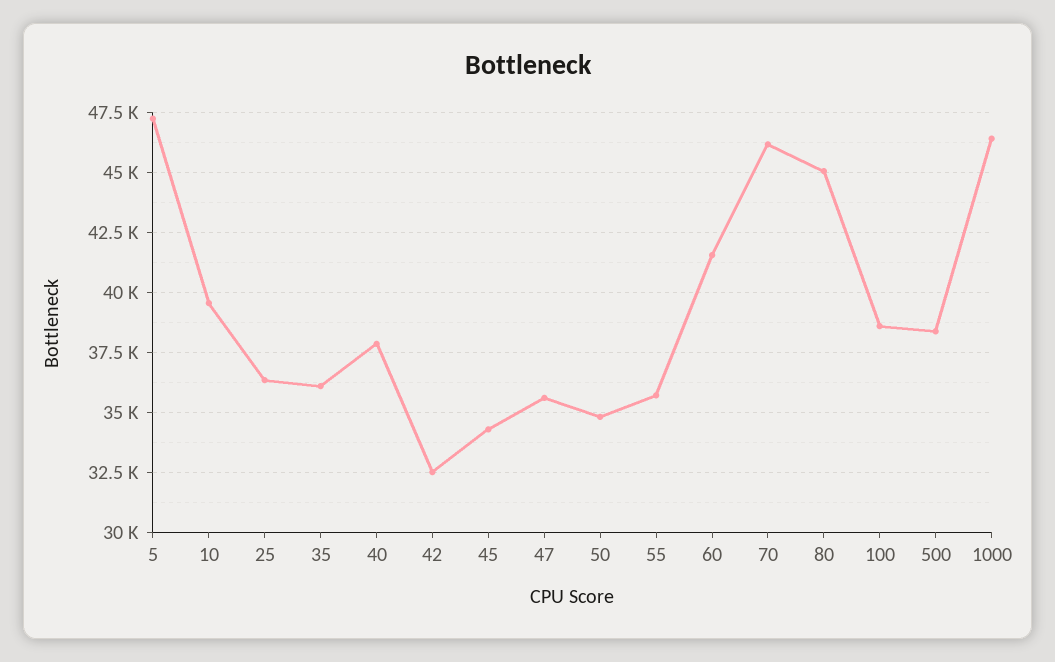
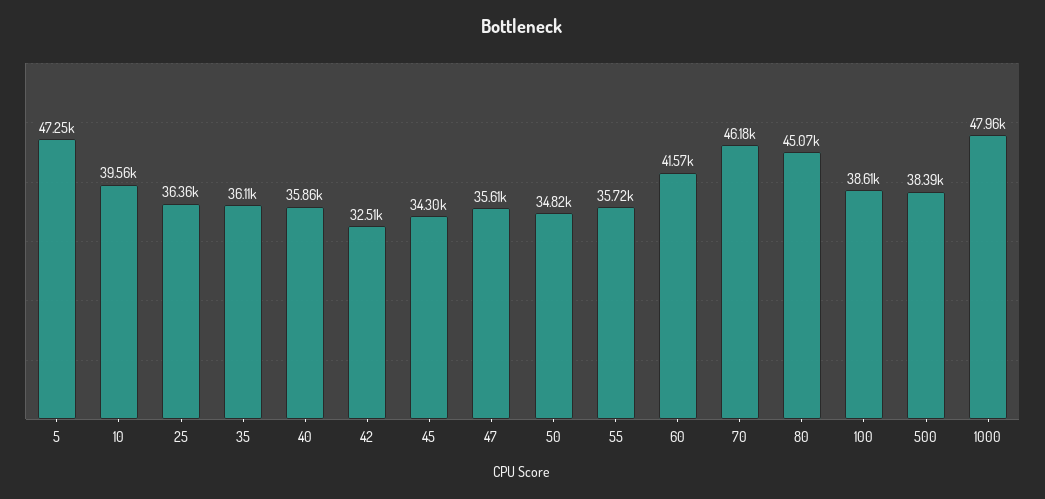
  {
    "5": 47250,
    "10": 39560,
    "25": 36360,
    "35": 36110,
-   "40": 38000,
+   "40": 35860,
    "42": 32510,
    "45": 34300,
    "47": 35610,
    "50": 34820,
    "55": 35720,
    "60": 41570,
    "70": 46180,
    "80": 45070,
    "100": 38610,
    "500": 38390,
-   "1000": 46500
+   "1000": 47960
  }

